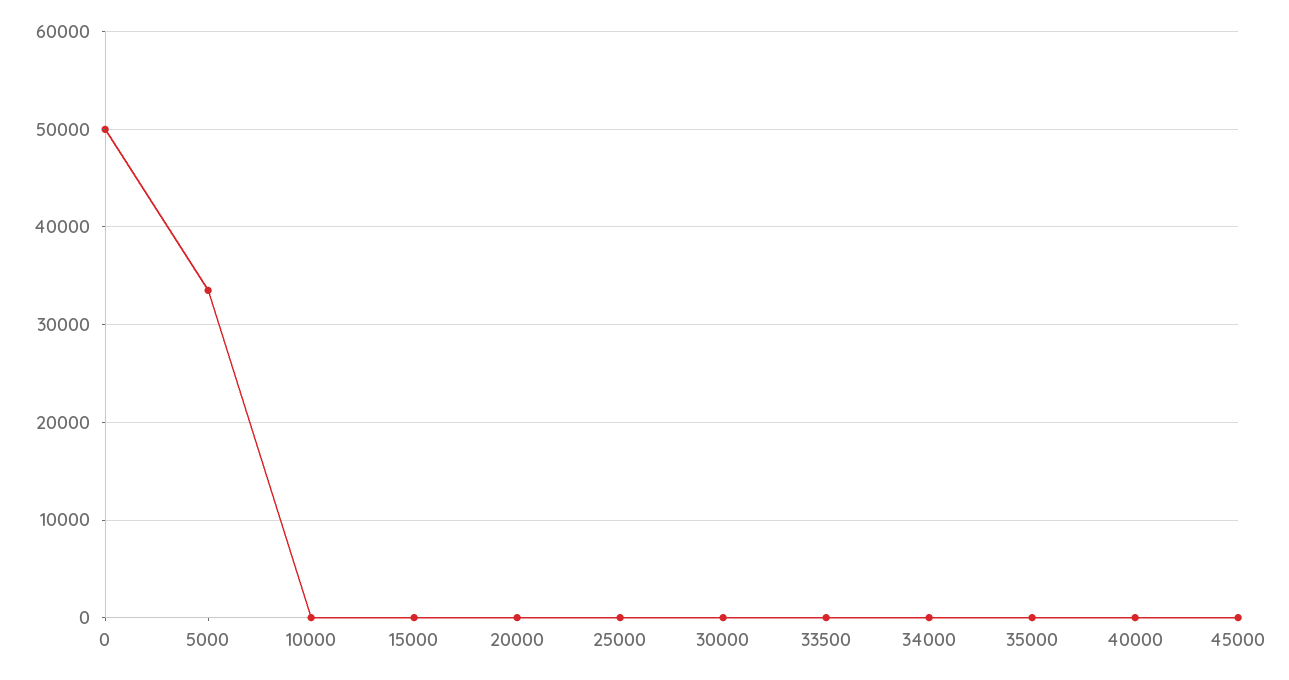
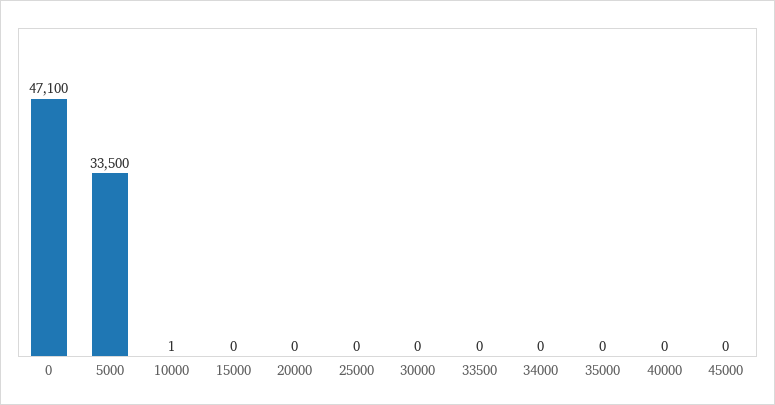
  {
-   "0": 50000,
+   "0": 47100,
    "5000": 33500,
    "10000": 1,
    "15000": 0,
    "20000": 0,
    "25000": 0,
    "30000": 0,
    "33500": 0,
    "34000": 0,
    "35000": 0,
    "40000": 0,
    "45000": 0
  }

